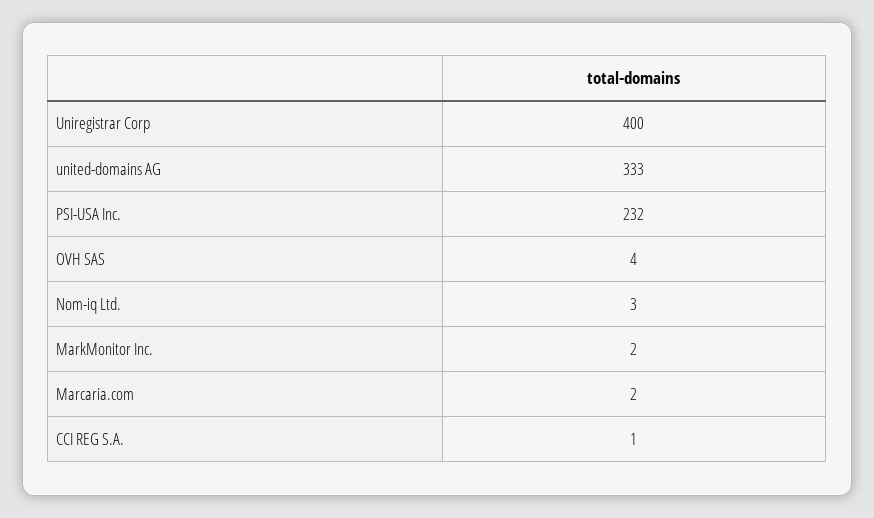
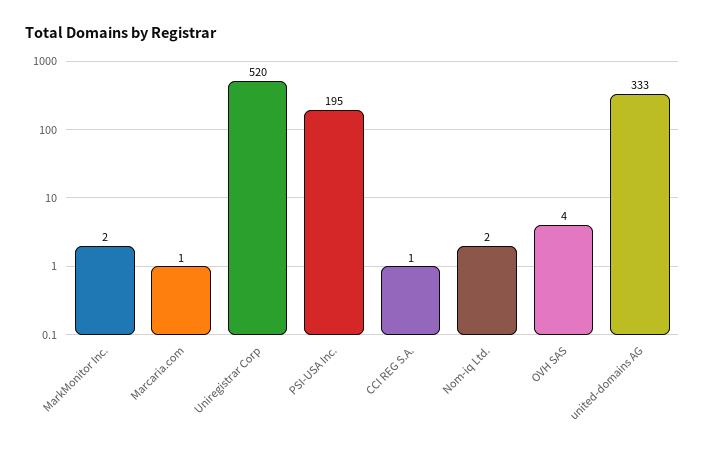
  {
-   "Uniregistrar Corp": 400,
+   "Uniregistrar Corp": 520,
    "united-domains AG": 333,
-   "PSI-USA Inc.": 232,
+   "PSI-USA Inc.": 195,
    "OVH SAS": 4,
-   "Nom-iq Ltd.": 3,
+   "Nom-iq Ltd.": 2,
    "MarkMonitor Inc.": 2,
-   "Marcaria.com": 2,
+   "Marcaria.com": 1,
    "CCI REG S.A.": 1
  }

